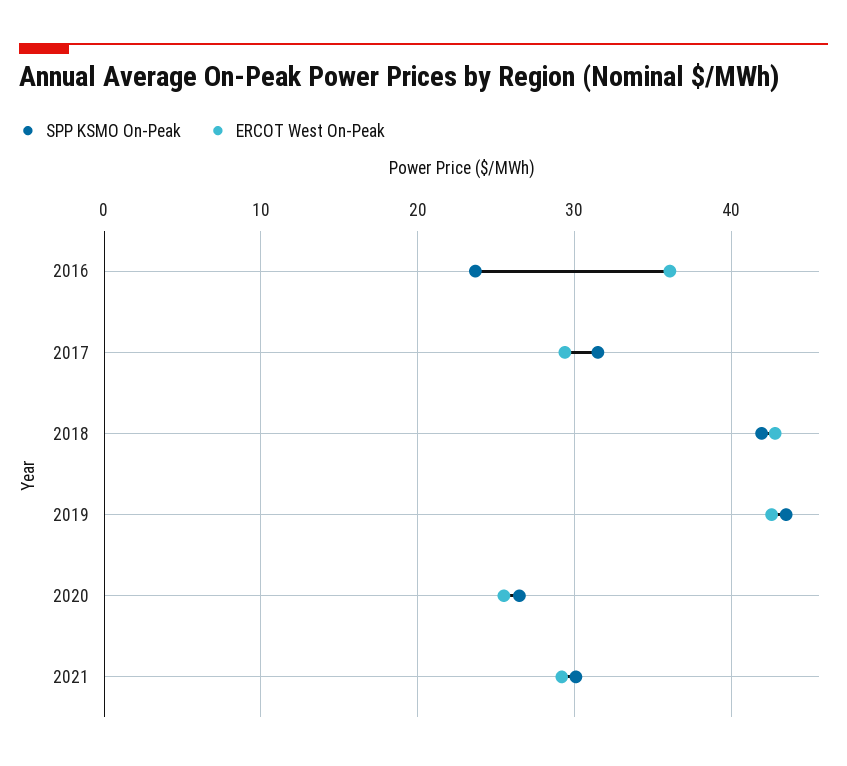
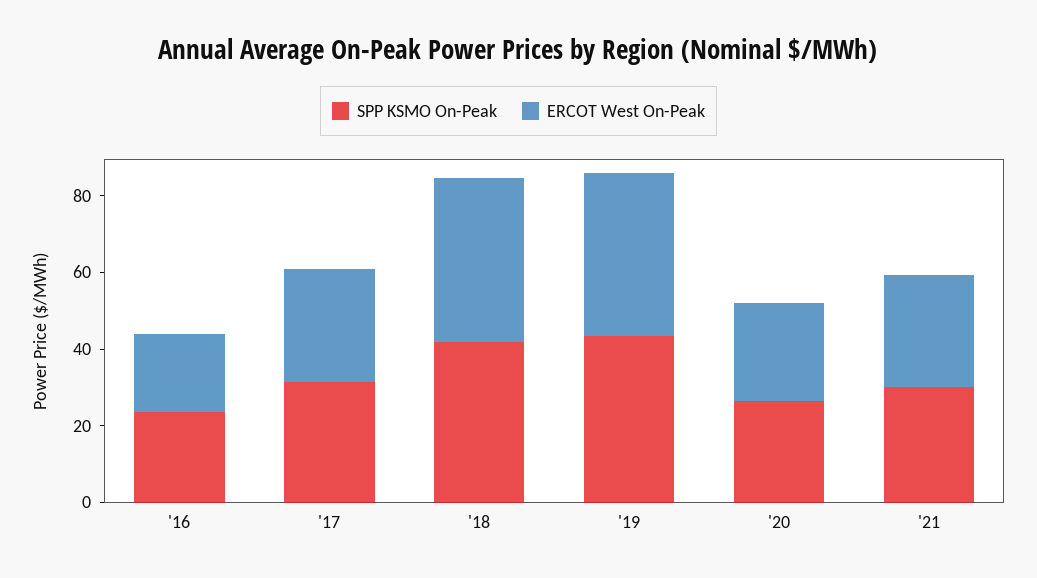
  {
    "SPP KSMO On-Peak": {
      "2016": 24,
      "2017": 32,
      "2018": 42,
      "2019": 44,
      "2020": 27,
      "2021": 30
    },
    "ERCOT West On-Peak": {
-     "2016": 36,
+     "2016": 20,
      "2017": 29,
      "2018": 43,
      "2019": 43,
      "2020": 26,
      "2021": 29
    }
  }

